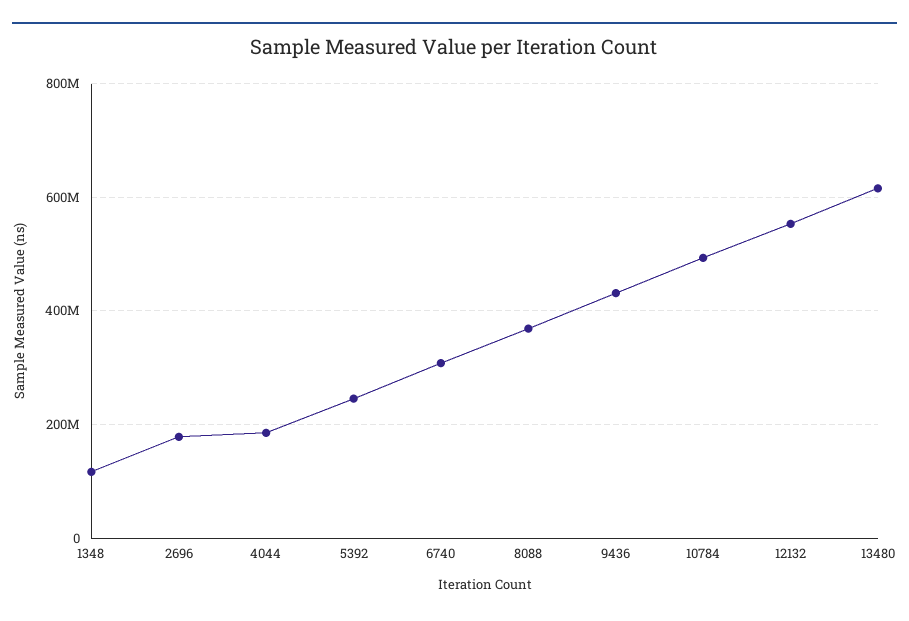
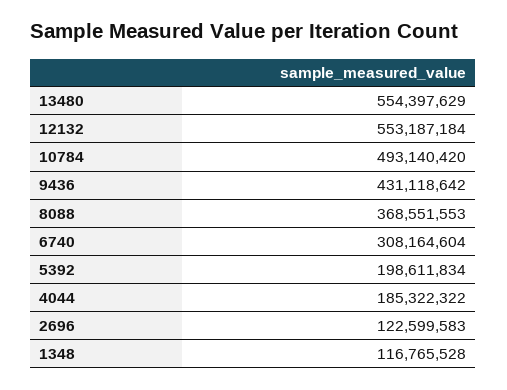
  {
    "1348": 116765528,
-   "2696": 180000000,
+   "2696": 122599583,
    "4044": 185322322,
-   "5392": 240000000,
+   "5392": 198611834,
    "6740": 308164604,
    "8088": 368551553,
    "9436": 431118642,
    "10784": 493140420,
    "12132": 553187184,
-   "13480": 620000000
+   "13480": 554397629
  }

